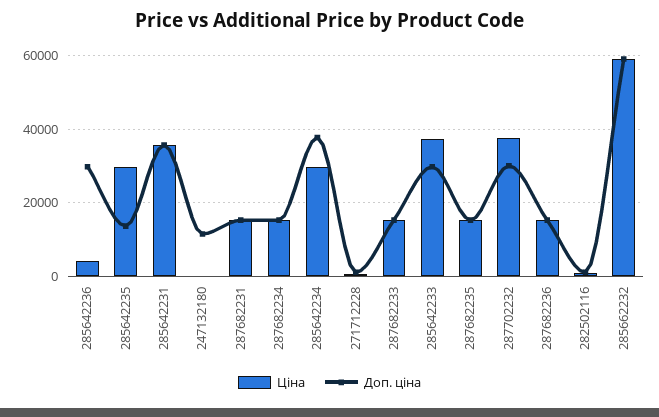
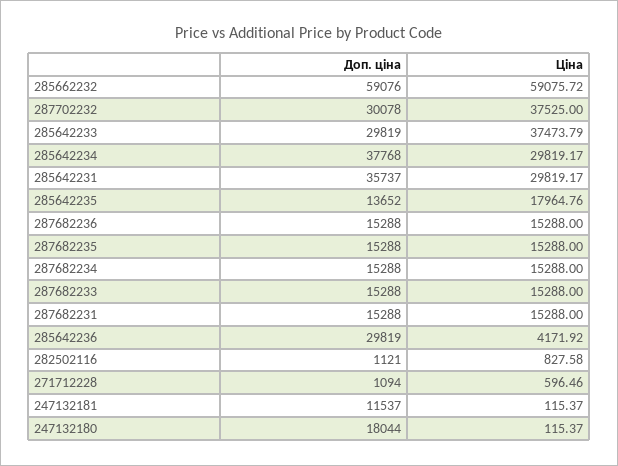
  {
    "Ціна": {
      "285642236": 4171.92,
-     "285642235": 30000,
+     "285642235": 17964.76,
-     "285642231": 36000,
+     "285642231": 29819.17,
      "247132180": 115.37,
      "287682231": 15288,
      "287682234": 15288,
      "285642234": 29819.17,
      "271712228": 596.46,
      "287682233": 15288,
      "285642233": 37473.79,
      "287682235": 15288,
      "287702232": 37525,
      "287682236": 15288,
      "282502116": 827.58,
-     "285662232": 59075.72
+     "285662232": 59075.72,
+     "247132181": 115.37
    },
    "Доп. ціна": {
      "285642236": 29819,
      "285642235": 13652,
      "285642231": 35737,
-     "247132180": 12000,
+     "247132180": 18044,
      "287682231": 15288,
      "287682234": 15288,
      "285642234": 37768,
      "271712228": 1094,
      "287682233": 15288,
      "285642233": 29819,
      "287682235": 15288,
      "287702232": 30078,
      "287682236": 15288,
      "282502116": 1121,
-     "285662232": 59076
+     "285662232": 59076,
+     "247132181": 11537
    }
  }

